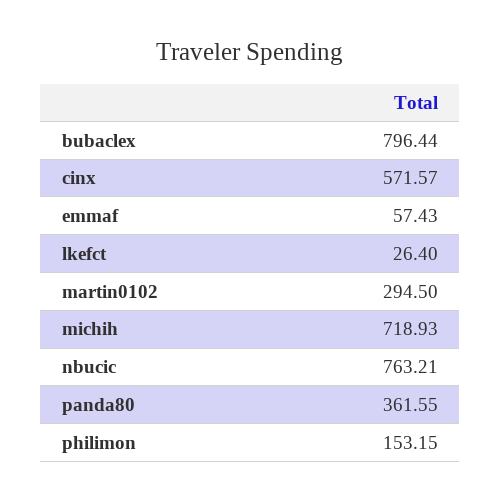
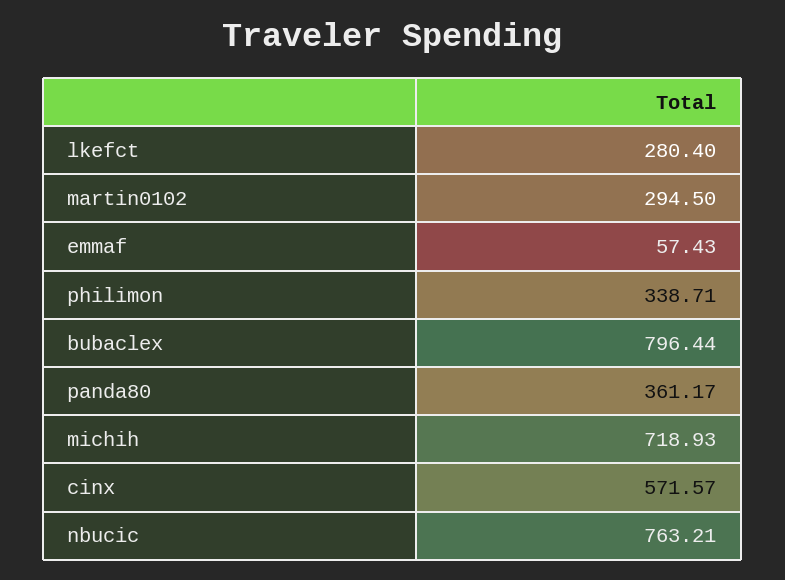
  {
    "bubaclex": 796.44,
    "cinx": 571.57,
    "emmaf": 57.43,
-   "lkefct": 26.4,
+   "lkefct": 280.4,
    "martin0102": 294.5,
    "michih": 718.93,
    "nbucic": 763.21,
-   "panda80": 361.55,
+   "panda80": 361.17,
-   "philimon": 153.15
+   "philimon": 338.71
  }

